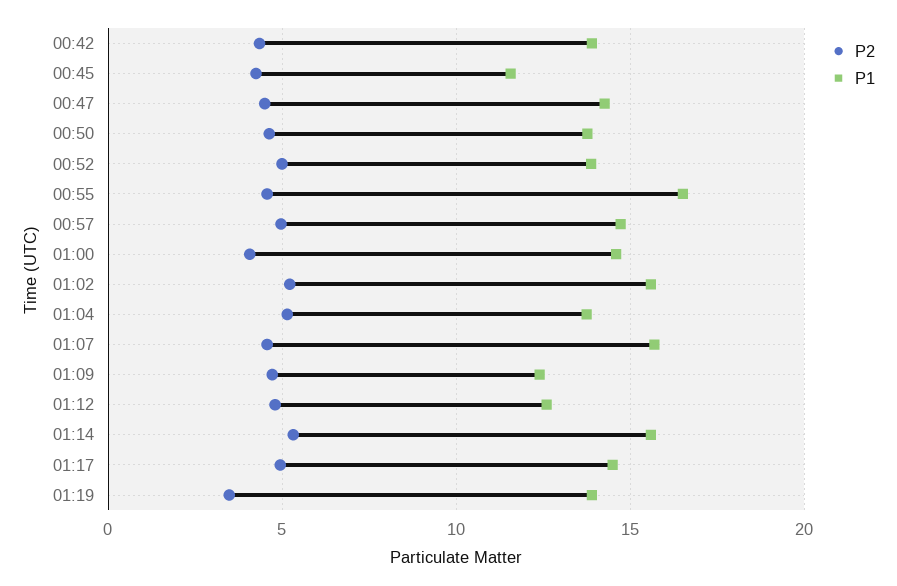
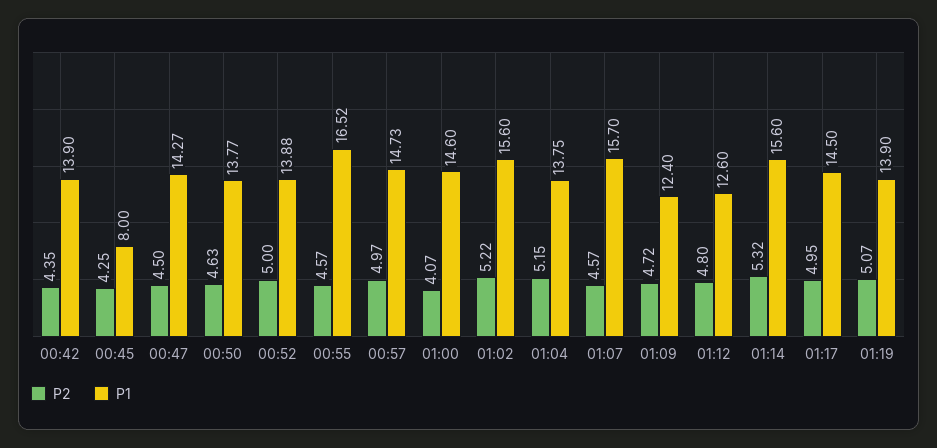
  {
    "P2": {
      "00:42": 4.35,
      "00:45": 4.25,
      "00:47": 4.5,
      "00:50": 4.63,
      "00:52": 5,
      "00:55": 4.57,
      "00:57": 4.97,
      "01:00": 4.07,
      "01:02": 5.22,
      "01:04": 5.15,
      "01:07": 4.57,
      "01:09": 4.72,
      "01:12": 4.8,
      "01:14": 5.32,
      "01:17": 4.95,
-     "01:19": 3.5
+     "01:19": 5.07
    },
    "P1": {
      "00:42": 13.9,
-     "00:45": 11.5,
+     "00:45": 8,
      "00:47": 14.27,
      "00:50": 13.77,
      "00:52": 13.88,
      "00:55": 16.52,
      "00:57": 14.73,
      "01:00": 14.6,
      "01:02": 15.6,
      "01:04": 13.75,
      "01:07": 15.7,
      "01:09": 12.4,
      "01:12": 12.6,
      "01:14": 15.6,
      "01:17": 14.5,
      "01:19": 13.9
    }
  }

